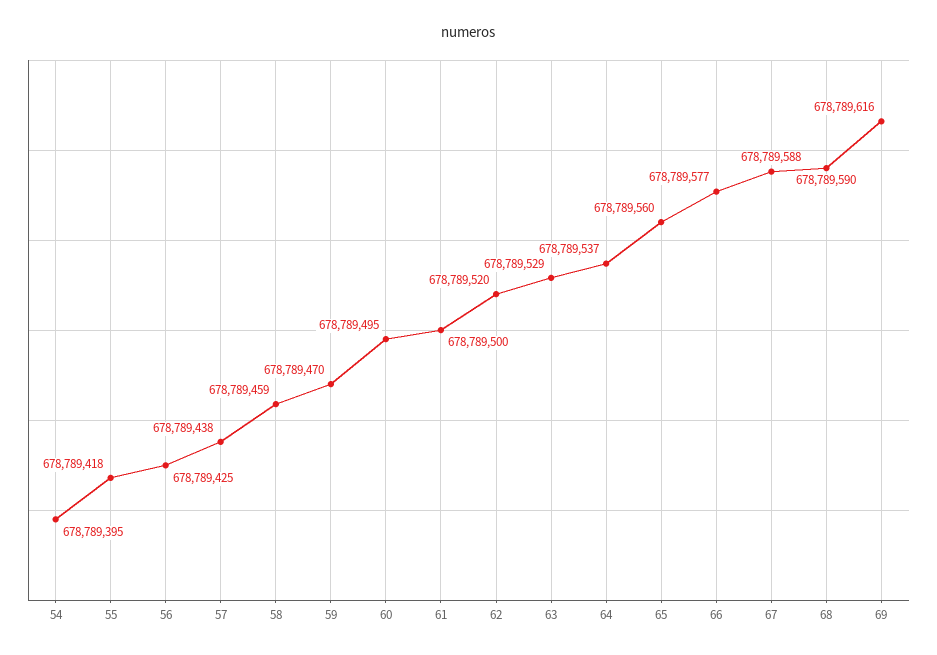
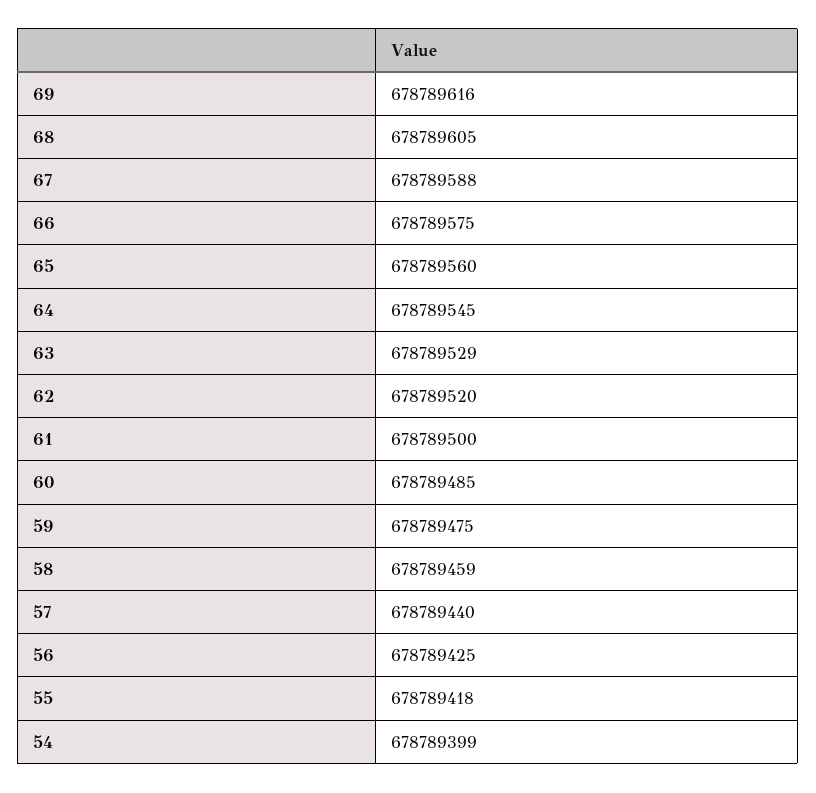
  {
-   "54": 678789395,
+   "54": 678789399,
    "55": 678789418,
    "56": 678789425,
-   "57": 678789438,
+   "57": 678789440,
    "58": 678789459,
-   "59": 678789470,
+   "59": 678789475,
-   "60": 678789495,
+   "60": 678789485,
    "61": 678789500,
    "62": 678789520,
    "63": 678789529,
-   "64": 678789537,
+   "64": 678789545,
    "65": 678789560,
-   "66": 678789577,
+   "66": 678789575,
    "67": 678789588,
-   "68": 678789590,
+   "68": 678789605,
    "69": 678789616
  }

